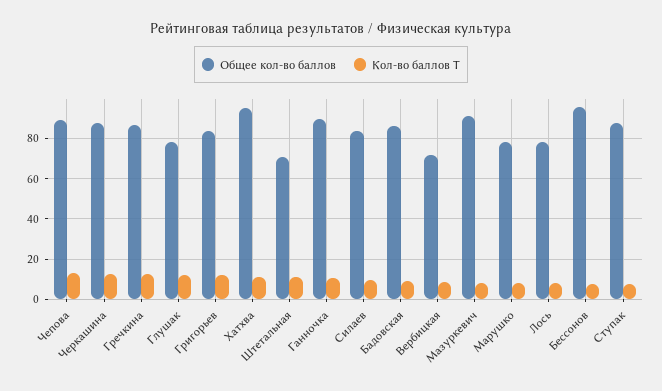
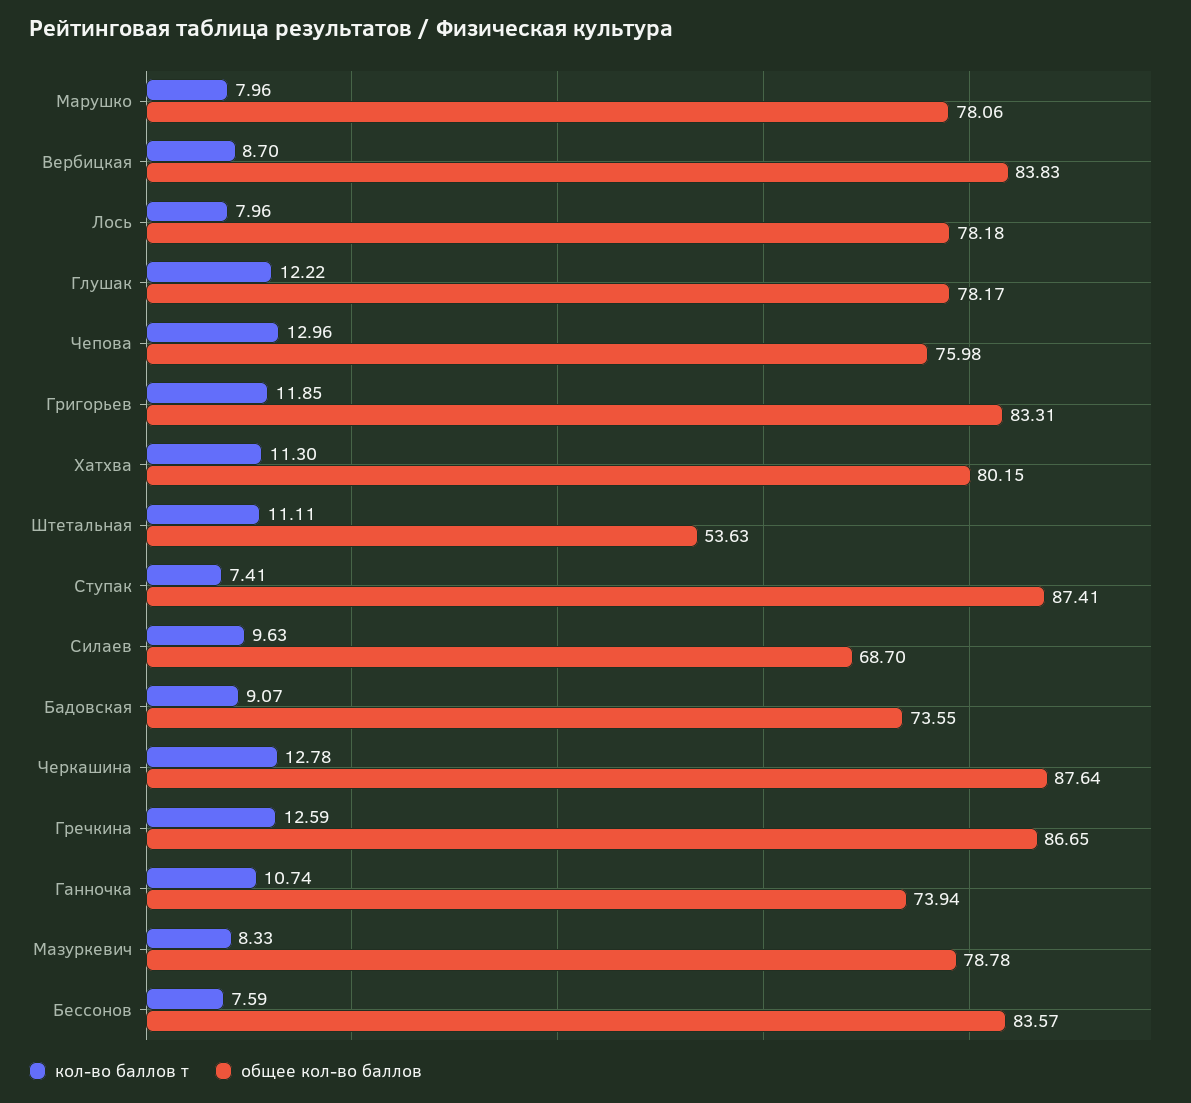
  {
    "Общее кол-во баллов": {
-     "Чепова": 90,
+     "Чепова": 75.98,
      "Черкашина": 87.64,
      "Гречкина": 86.65,
      "Глушак": 78.17,
      "Григорьев": 83.31,
-     "Хатхва": 95,
+     "Хатхва": 80.15,
-     "Штетальная": 70,
+     "Штетальная": 53.63,
-     "Ганночка": 90,
+     "Ганночка": 73.94,
-     "Силаев": 85,
+     "Силаев": 68.7,
-     "Бадовская": 85,
+     "Бадовская": 73.55,
-     "Вербицкая": 70,
+     "Вербицкая": 83.83,
-     "Мазуркевич": 90,
+     "Мазуркевич": 78.78,
      "Марушко": 78.06,
      "Лось": 78.18,
-     "Бессонов": 95,
+     "Бессонов": 83.57,
      "Ступак": 87.41
    },
    "Кол-во баллов Т": {
      "Чепова": 12.96,
      "Черкашина": 12.78,
      "Гречкина": 12.59,
      "Глушак": 12.22,
      "Григорьев": 11.85,
      "Хатхва": 11.3,
      "Штетальная": 11.11,
      "Ганночка": 10.74,
      "Силаев": 9.63,
      "Бадовская": 9.07,
      "Вербицкая": 8.7,
      "Мазуркевич": 8.33,
      "Марушко": 7.96,
      "Лось": 7.96,
      "Бессонов": 7.59,
      "Ступак": 7.41
    }
  }

